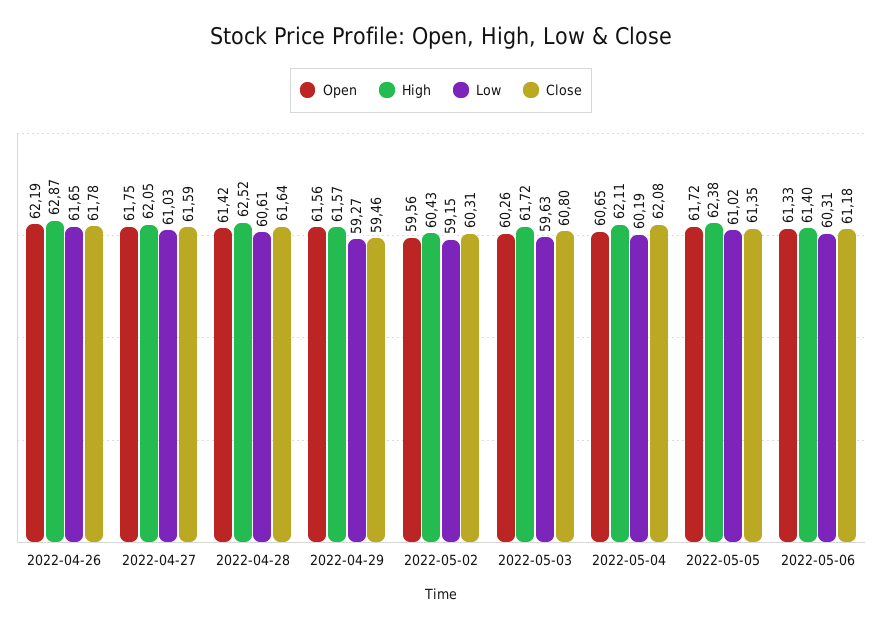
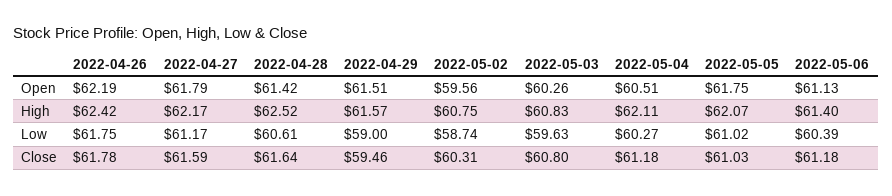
  {
    "Open": {
      "2022-04-26": 62.19,
-     "2022-04-27": 61.75,
+     "2022-04-27": 61.79,
      "2022-04-28": 61.42,
-     "2022-04-29": 61.56,
+     "2022-04-29": 61.51,
      "2022-05-02": 59.56,
      "2022-05-03": 60.26,
-     "2022-05-04": 60.65,
+     "2022-05-04": 60.51,
-     "2022-05-05": 61.72,
+     "2022-05-05": 61.75,
-     "2022-05-06": 61.33
+     "2022-05-06": 61.13
    },
    "High": {
-     "2022-04-26": 62.87,
+     "2022-04-26": 62.42,
-     "2022-04-27": 62.05,
+     "2022-04-27": 62.17,
      "2022-04-28": 62.52,
      "2022-04-29": 61.57,
-     "2022-05-02": 60.43,
+     "2022-05-02": 60.75,
-     "2022-05-03": 61.72,
+     "2022-05-03": 60.83,
      "2022-05-04": 62.11,
-     "2022-05-05": 62.38,
+     "2022-05-05": 62.07,
      "2022-05-06": 61.4
    },
    "Low": {
-     "2022-04-26": 61.65,
+     "2022-04-26": 61.75,
-     "2022-04-27": 61.03,
+     "2022-04-27": 61.17,
      "2022-04-28": 60.61,
-     "2022-04-29": 59.27,
+     "2022-04-29": 59,
-     "2022-05-02": 59.15,
+     "2022-05-02": 58.74,
      "2022-05-03": 59.63,
-     "2022-05-04": 60.19,
+     "2022-05-04": 60.27,
      "2022-05-05": 61.02,
-     "2022-05-06": 60.31
+     "2022-05-06": 60.39
    },
    "Close": {
      "2022-04-26": 61.78,
      "2022-04-27": 61.59,
      "2022-04-28": 61.64,
      "2022-04-29": 59.46,
      "2022-05-02": 60.31,
      "2022-05-03": 60.8,
-     "2022-05-04": 62.08,
+     "2022-05-04": 61.18,
-     "2022-05-05": 61.35,
+     "2022-05-05": 61.03,
      "2022-05-06": 61.18
    }
  }

